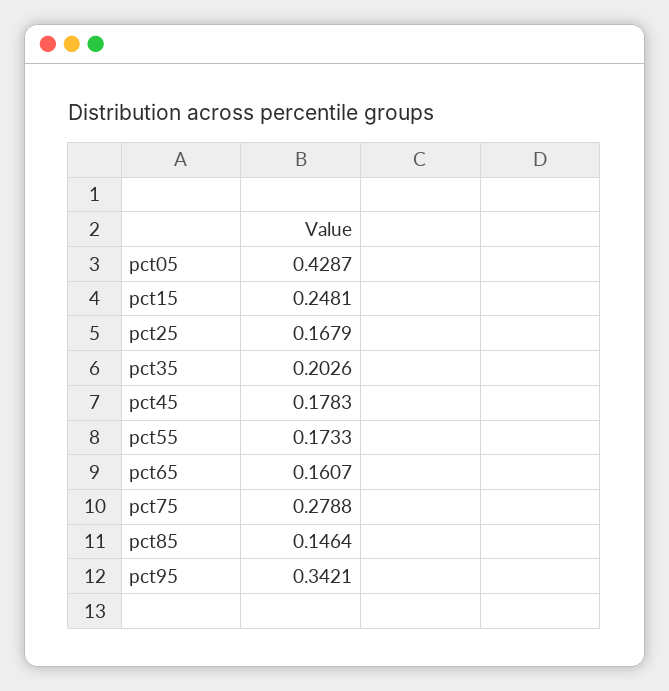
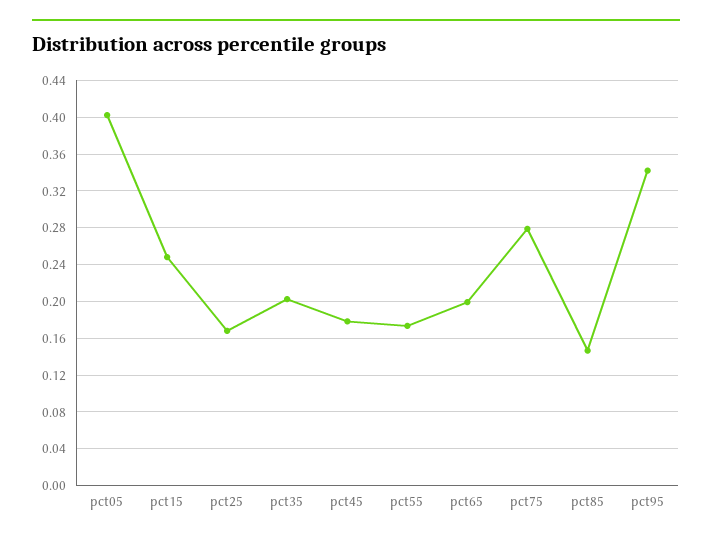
  {
-   "pct05": 0.4287,
+   "pct05": 0.4,
    "pct15": 0.2481,
    "pct25": 0.1679,
    "pct35": 0.2026,
    "pct45": 0.1783,
    "pct55": 0.1733,
-   "pct65": 0.1607,
+   "pct65": 0.2,
    "pct75": 0.2788,
    "pct85": 0.1464,
    "pct95": 0.3421
  }

